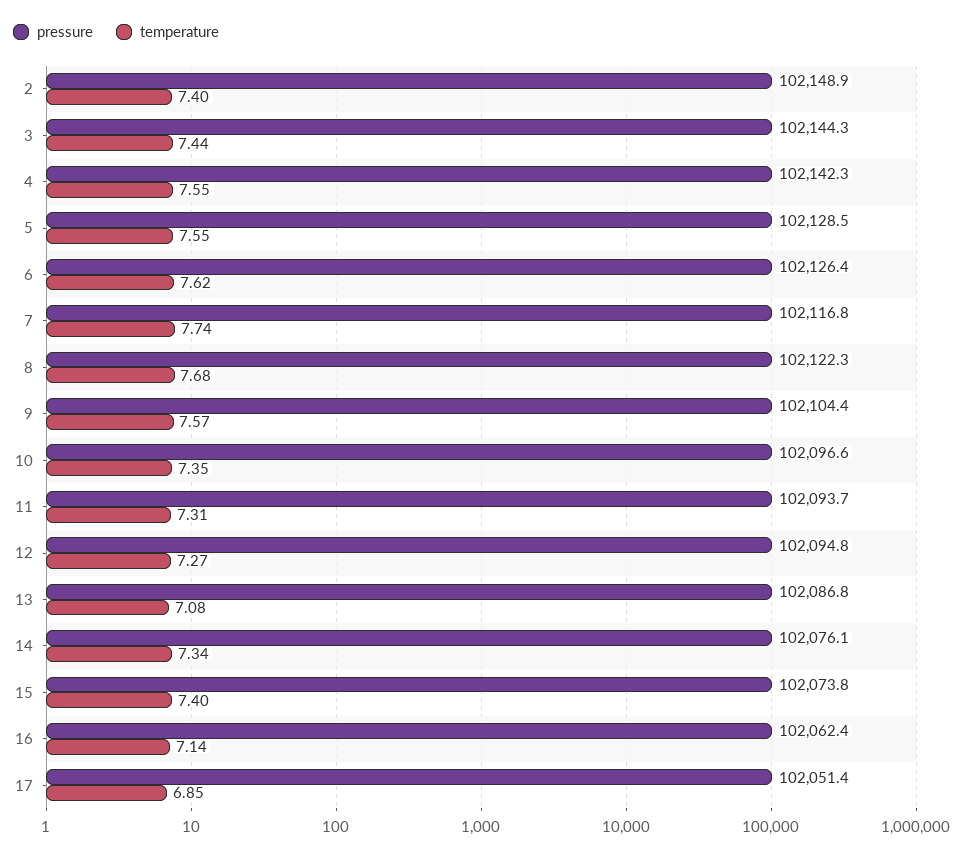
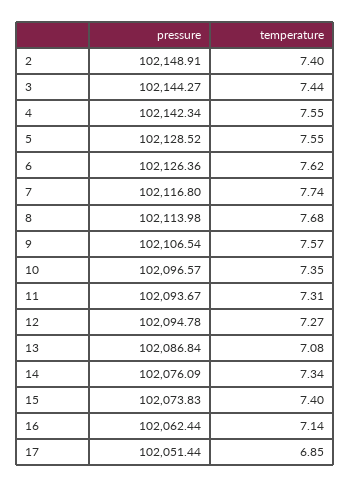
  {
    "pressure": {
      "2": 102148.91,
      "3": 102144.27,
      "4": 102142.34,
      "5": 102128.52,
      "6": 102126.36,
      "7": 102116.8,
-     "8": 102122.3,
+     "8": 102113.98,
-     "9": 102104.4,
+     "9": 102106.54,
      "10": 102096.57,
      "11": 102093.67,
      "12": 102094.78,
      "13": 102086.84,
      "14": 102076.09,
      "15": 102073.83,
      "16": 102062.44,
      "17": 102051.44
    },
    "temperature": {
      "2": 7.4,
      "3": 7.44,
      "4": 7.55,
      "5": 7.55,
      "6": 7.62,
      "7": 7.74,
      "8": 7.68,
      "9": 7.57,
      "10": 7.35,
      "11": 7.31,
      "12": 7.27,
      "13": 7.08,
      "14": 7.34,
      "15": 7.4,
      "16": 7.14,
      "17": 6.85
    }
  }

